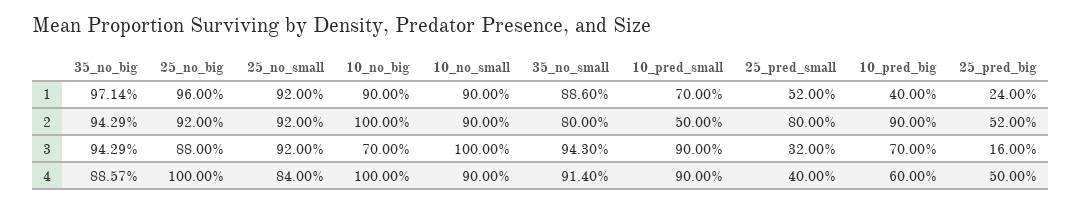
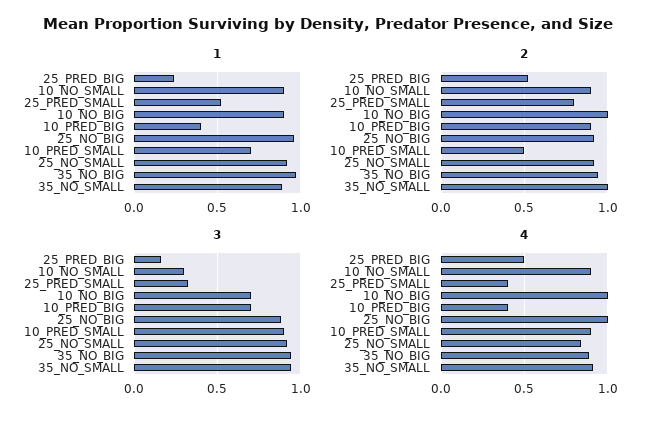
  {
    "1": {
      "35_no_big": 0.9714,
      "25_no_big": 0.96,
      "25_no_small": 0.92,
      "10_no_big": 0.9,
      "10_no_small": 0.9,
      "35_no_small": 0.886,
      "10_pred_small": 0.7,
      "25_pred_small": 0.52,
      "10_pred_big": 0.4,
      "25_pred_big": 0.24
    },
    "2": {
      "35_no_big": 0.9429,
      "25_no_big": 0.92,
      "25_no_small": 0.92,
      "10_no_big": 1,
      "10_no_small": 0.9,
-     "35_no_small": 0.8,
+     "35_no_small": 1,
      "10_pred_small": 0.5,
      "25_pred_small": 0.8,
      "10_pred_big": 0.9,
      "25_pred_big": 0.52
    },
    "3": {
      "35_no_big": 0.9429,
      "25_no_big": 0.88,
      "25_no_small": 0.92,
      "10_no_big": 0.7,
-     "10_no_small": 1,
+     "10_no_small": 0.3,
      "35_no_small": 0.943,
      "10_pred_small": 0.9,
      "25_pred_small": 0.32,
      "10_pred_big": 0.7,
      "25_pred_big": 0.16
    },
    "4": {
      "35_no_big": 0.8857,
      "25_no_big": 1,
      "25_no_small": 0.84,
      "10_no_big": 1,
      "10_no_small": 0.9,
      "35_no_small": 0.914,
      "10_pred_small": 0.9,
      "25_pred_small": 0.4,
-     "10_pred_big": 0.6,
+     "10_pred_big": 0.4,
      "25_pred_big": 0.5
    }
  }

